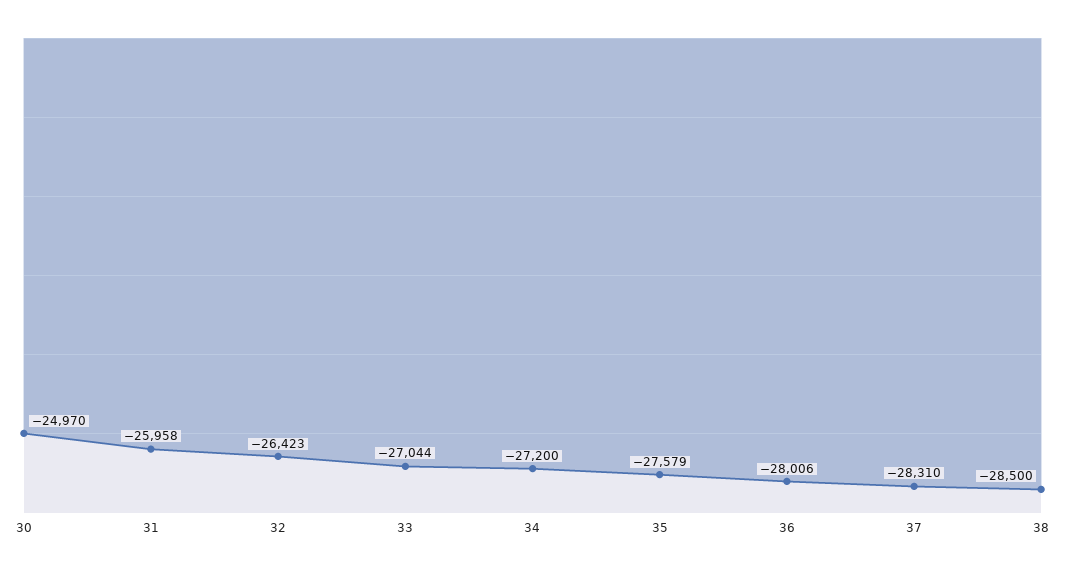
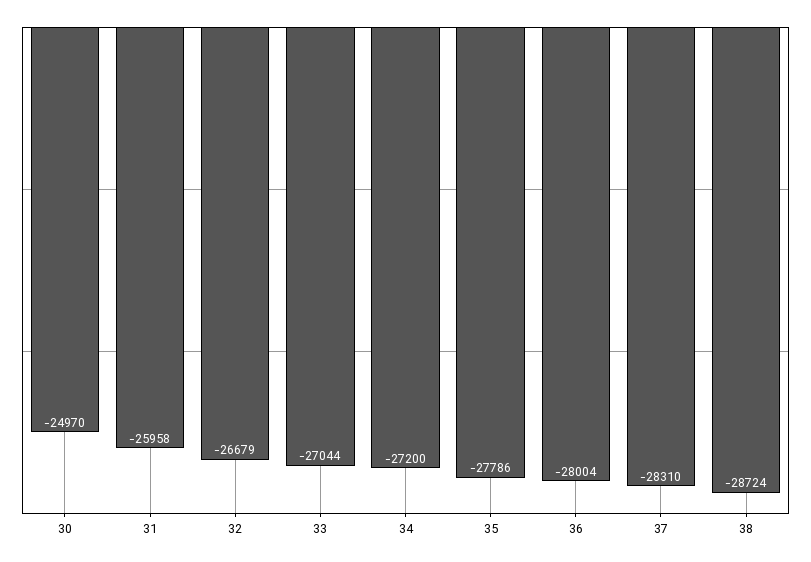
  {
    "30": -24970,
    "31": -25958,
-   "32": -26423,
+   "32": -26679,
    "33": -27044,
    "34": -27200,
-   "35": -27579,
+   "35": -27786,
-   "36": -28006,
+   "36": -28004,
    "37": -28310,
-   "38": -28500
+   "38": -28724
  }

